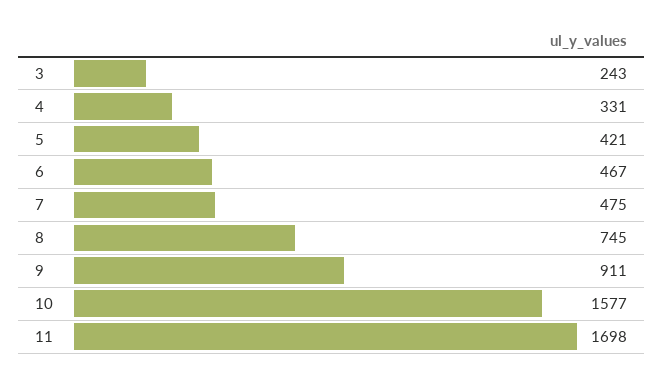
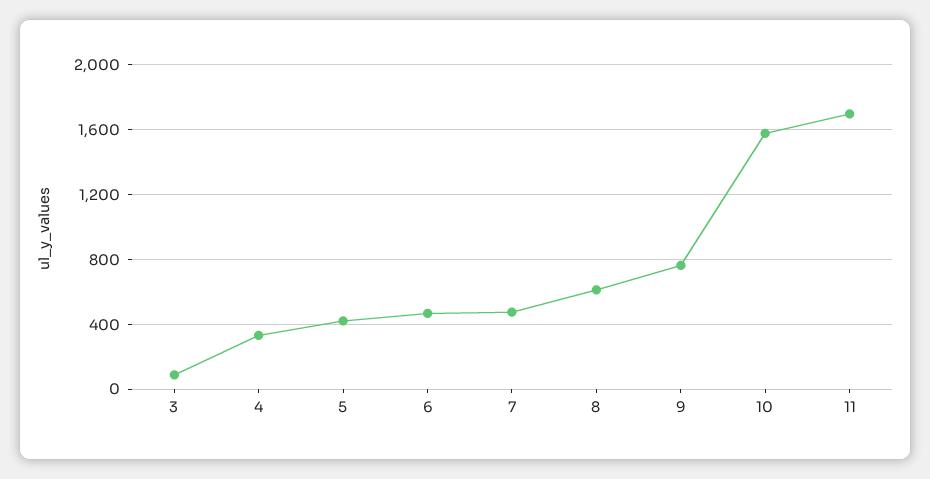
  {
-   "3": 243,
+   "3": 100,
    "4": 331,
    "5": 421,
    "6": 467,
    "7": 475,
-   "8": 745,
+   "8": 600,
-   "9": 911,
+   "9": 750,
    "10": 1577,
    "11": 1698
  }

